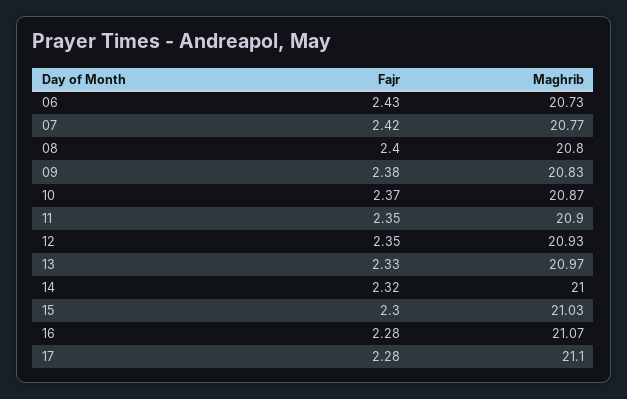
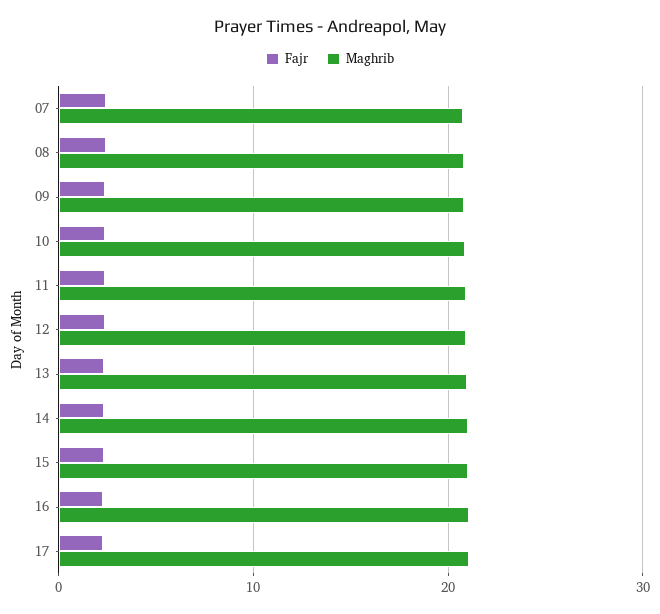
  {
    "Fajr": {
-     "06": 2.43,
      "07": 2.42,
      "08": 2.4,
      "09": 2.38,
      "10": 2.37,
      "11": 2.35,
      "12": 2.35,
      "13": 2.33,
      "14": 2.32,
      "15": 2.3,
      "16": 2.28,
      "17": 2.28
    },
    "Maghrib": {
-     "06": 20.73,
      "07": 20.77,
      "08": 20.8,
      "09": 20.83,
      "10": 20.87,
      "11": 20.9,
      "12": 20.93,
      "13": 20.97,
      "14": 21,
      "15": 21.03,
      "16": 21.07,
      "17": 21.1
    }
  }

